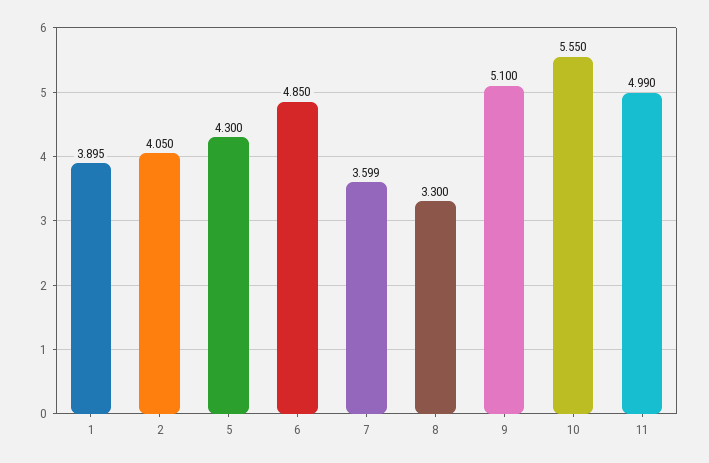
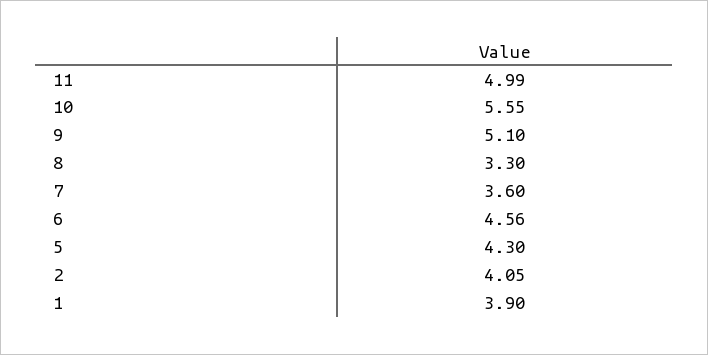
  {
    "1": 3.895,
    "2": 4.05,
    "5": 4.3,
-   "6": 4.85,
+   "6": 4.56,
    "7": 3.599,
    "8": 3.3,
    "9": 5.1,
    "10": 5.55,
    "11": 4.99
  }

